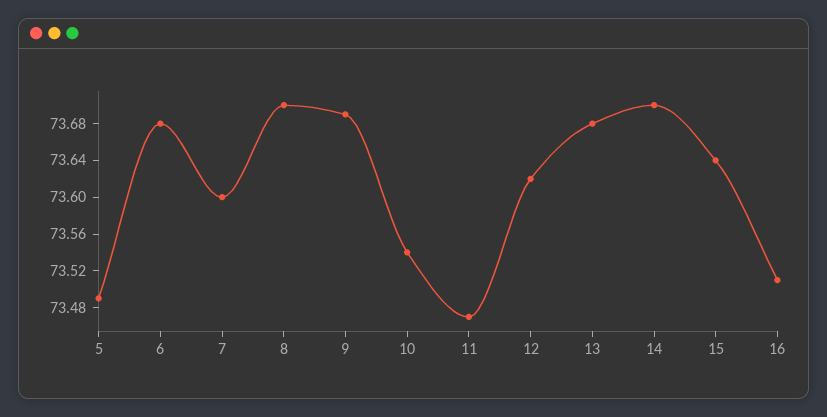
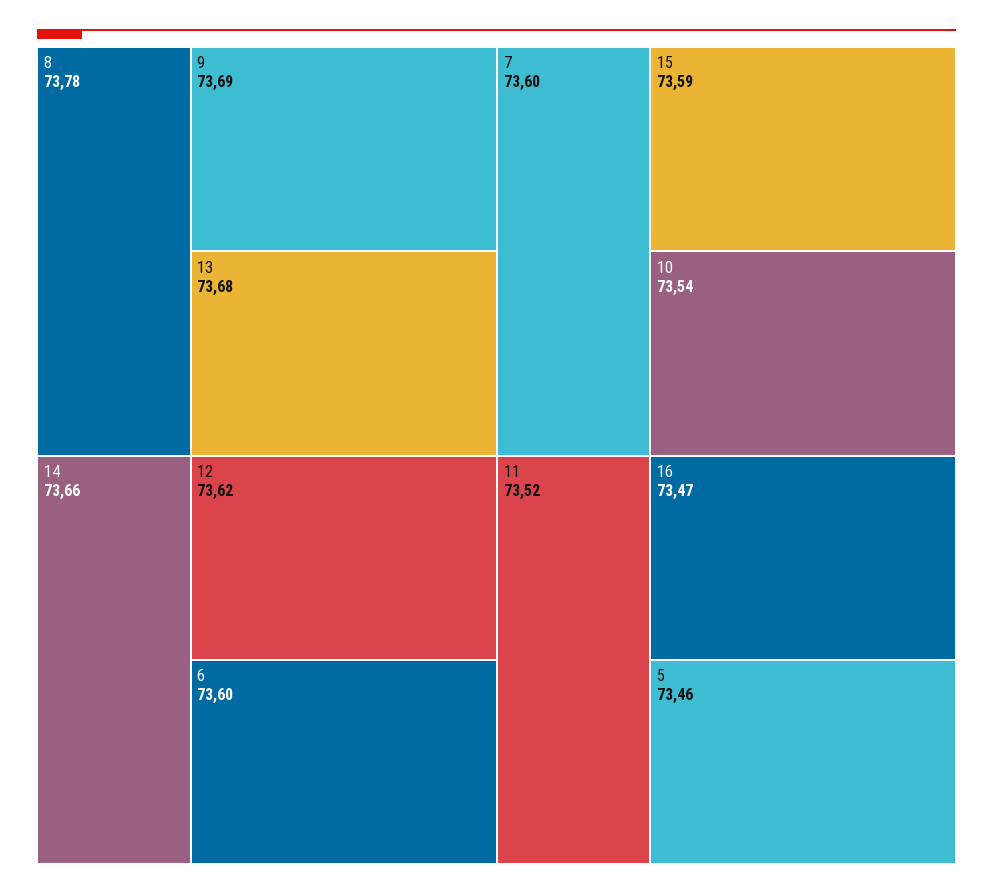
  {
-   "5": 73.49,
+   "5": 73.46,
-   "6": 73.68,
+   "6": 73.6,
    "7": 73.6,
-   "8": 73.7,
+   "8": 73.78,
    "9": 73.69,
    "10": 73.54,
-   "11": 73.47,
+   "11": 73.52,
    "12": 73.62,
    "13": 73.68,
-   "14": 73.7,
+   "14": 73.66,
-   "15": 73.64,
+   "15": 73.59,
-   "16": 73.51
+   "16": 73.47
  }

